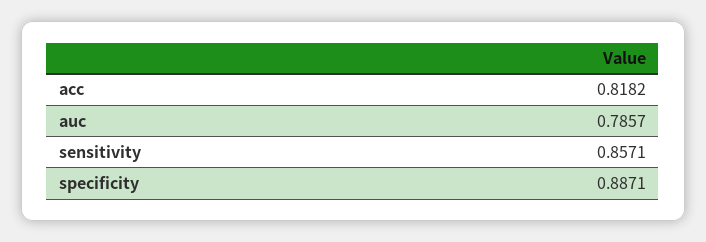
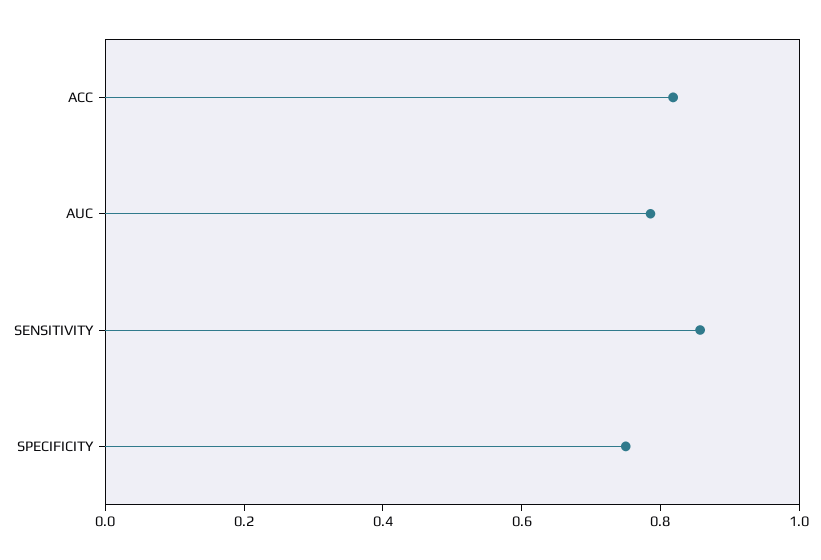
  {
    "acc": 0.8182,
    "auc": 0.7857,
    "sensitivity": 0.8571,
-   "specificity": 0.8871
+   "specificity": 0.75
  }

